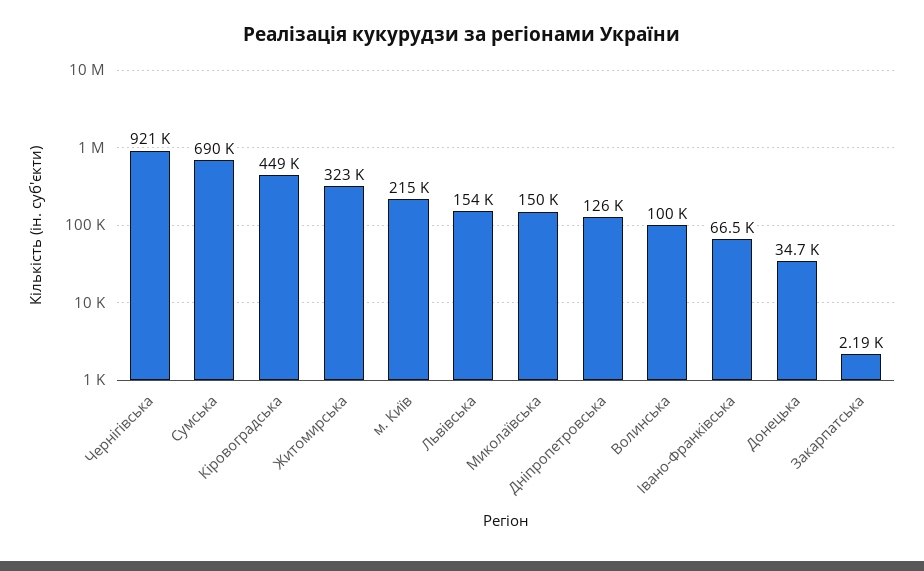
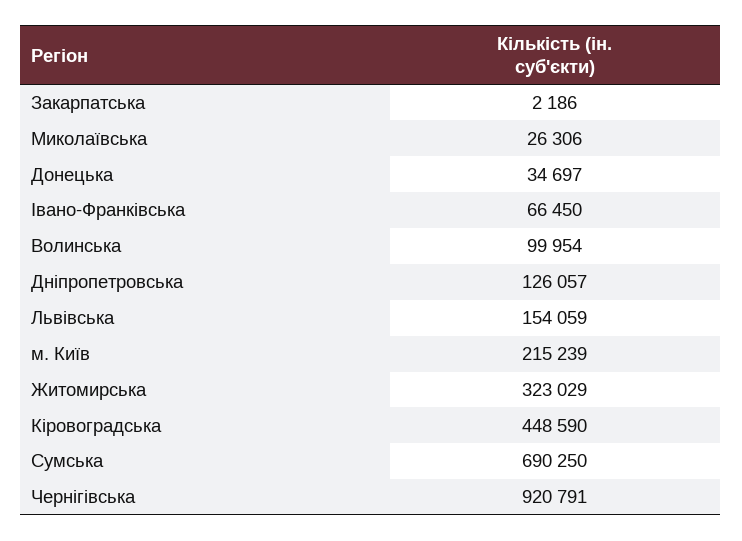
  {
    "Чернігівська": 920791,
    "Сумська": 690250,
    "Кіровоградська": 448590,
    "Житомирська": 323029,
    "м. Київ": 215239,
    "Львівська": 154059,
-   "Миколаївська": 150000,
+   "Миколаївська": 26306,
    "Дніпропетровська": 126057,
    "Волинська": 99954,
    "Івано-Франківська": 66450,
    "Донецька": 34697,
    "Закарпатська": 2186
  }

